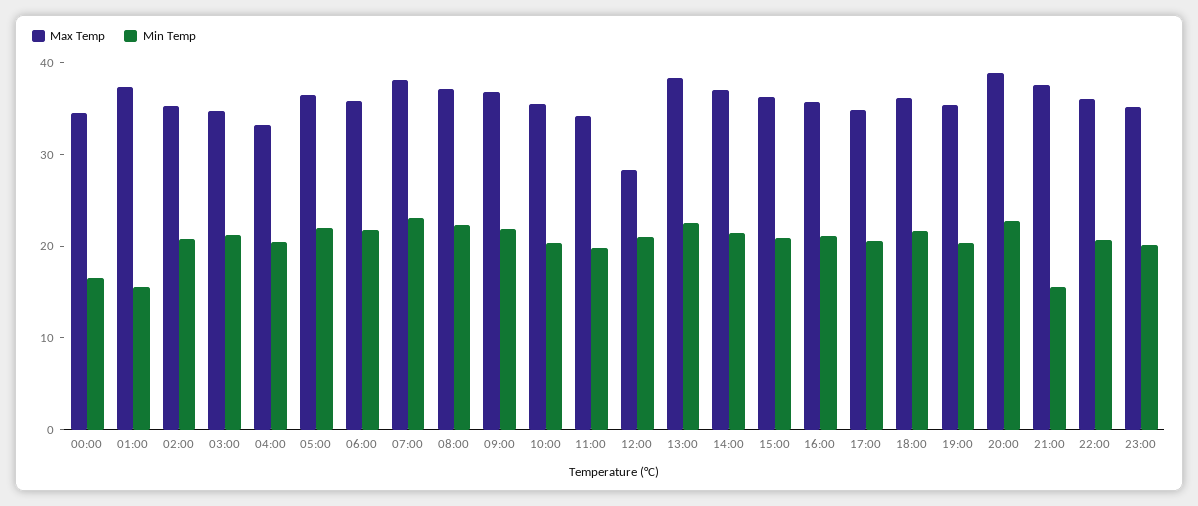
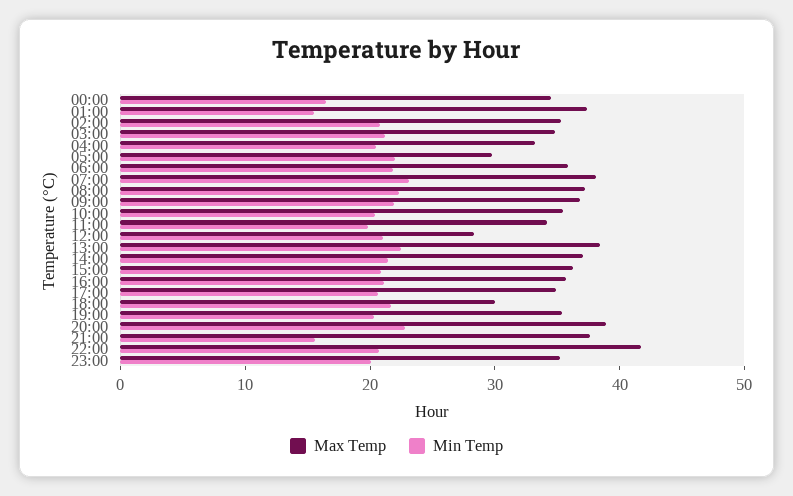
  {
    "Max Temp": {
      "00:00": 34,
      "01:00": 38,
      "02:00": 36,
      "03:00": 34,
      "04:00": 34,
-     "05:00": 36,
+     "05:00": 30,
      "06:00": 36,
      "07:00": 38,
      "08:00": 38,
      "09:00": 36,
      "10:00": 36,
      "11:00": 34,
      "12:00": 28,
      "13:00": 38,
      "14:00": 38,
      "15:00": 36,
      "16:00": 36,
      "17:00": 34,
-     "18:00": 36,
+     "18:00": 30,
      "19:00": 36,
      "20:00": 38,
      "21:00": 38,
-     "22:00": 36,
+     "22:00": 42,
      "23:00": 36
    },
    "Min Temp": {
      "00:00": 16,
      "01:00": 16,
      "02:00": 20,
      "03:00": 22,
      "04:00": 20,
      "05:00": 22,
      "06:00": 22,
      "07:00": 24,
      "08:00": 22,
      "09:00": 22,
      "10:00": 20,
      "11:00": 20,
      "12:00": 22,
      "13:00": 22,
      "14:00": 22,
      "15:00": 20,
      "16:00": 22,
      "17:00": 20,
      "18:00": 22,
      "19:00": 20,
      "20:00": 22,
      "21:00": 16,
      "22:00": 20,
      "23:00": 20
    }
  }

